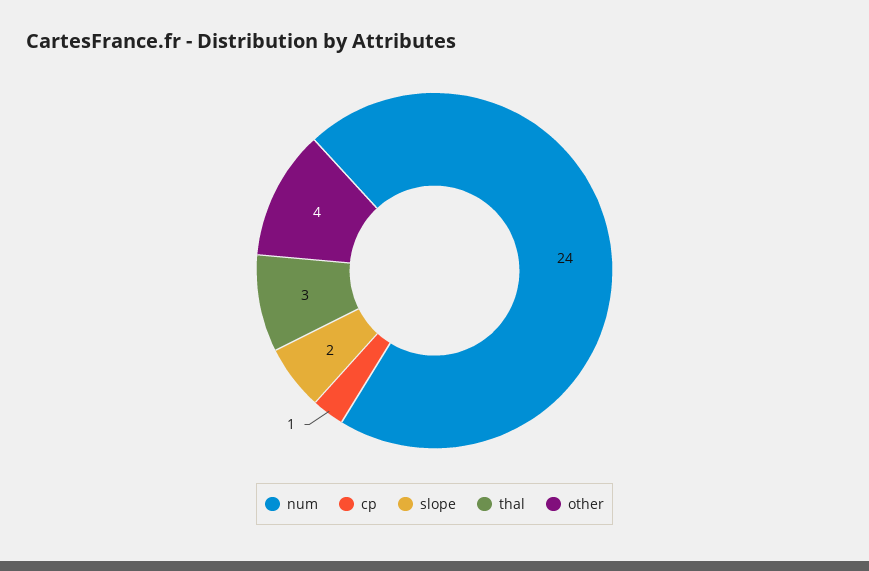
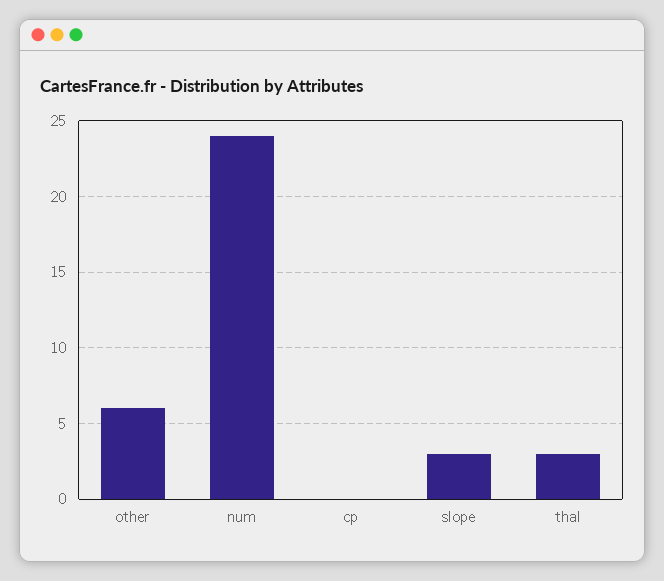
  {
    "num": 24,
-   "cp": 1,
+   "cp": 0,
-   "slope": 2,
+   "slope": 3,
    "thal": 3,
-   "other": 4
+   "other": 6
  }

